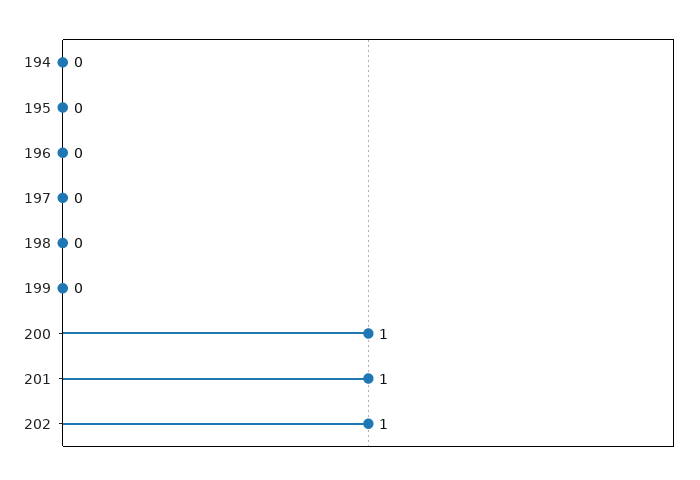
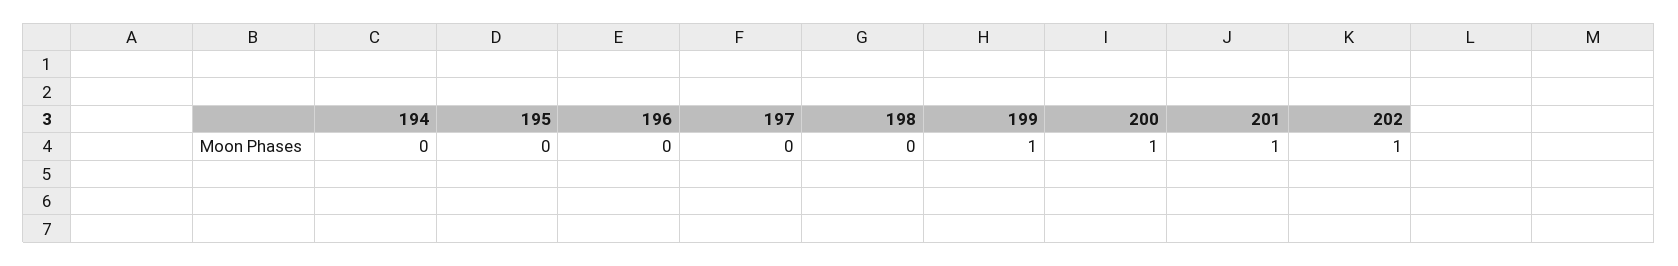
  {
    "194": 0,
    "195": 0,
    "196": 0,
    "197": 0,
    "198": 0,
-   "199": 0,
+   "199": 1,
    "200": 1,
    "201": 1,
    "202": 1
  }

